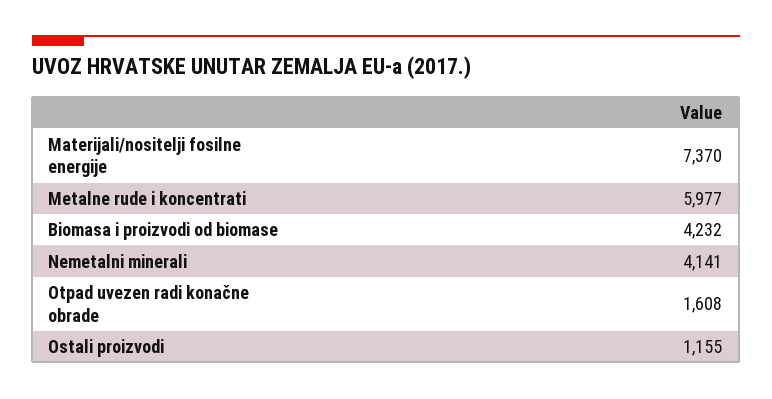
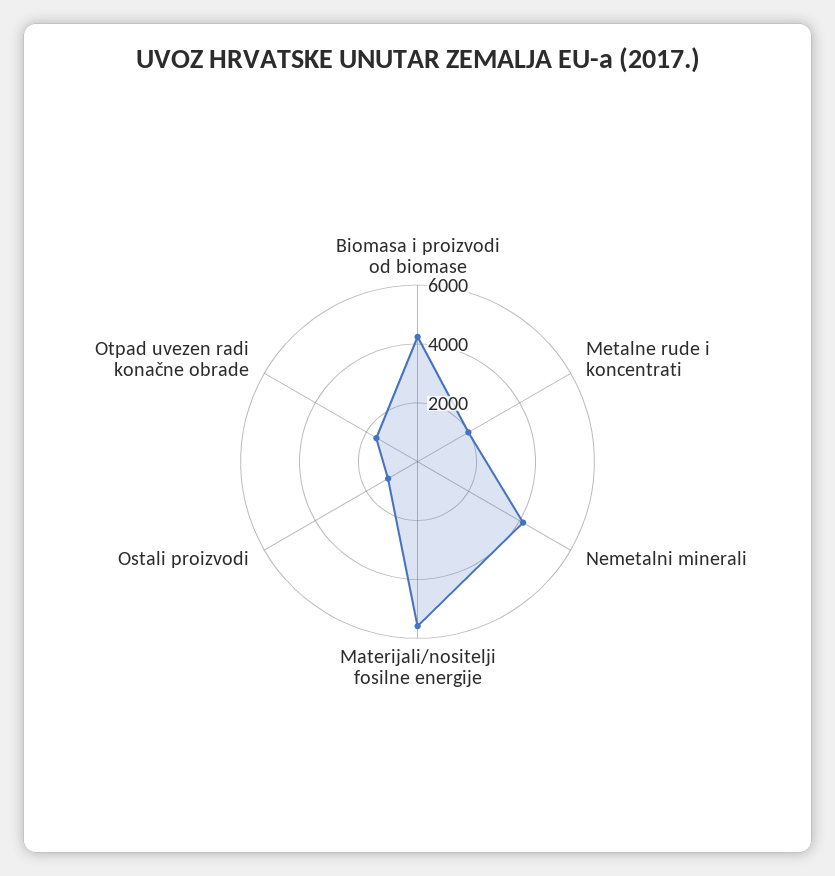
  {
-   "Materijali/nositelji fosilne energije": 7370,
+   "Materijali/nositelji fosilne energije": 5500,
-   "Metalne rude i koncentrati": 5977,
+   "Metalne rude i koncentrati": 2000,
    "Biomasa i proizvodi od biomase": 4232,
    "Nemetalni minerali": 4141,
    "Otpad uvezen radi konačne obrade": 1608,
    "Ostali proizvodi": 1155
  }

